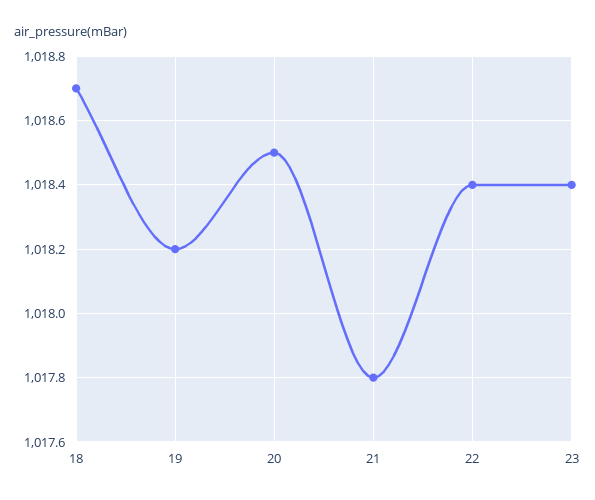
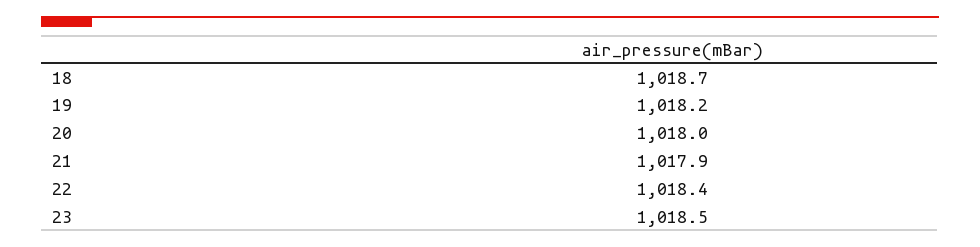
  {
    "18": 1018.7,
    "19": 1018.2,
-   "20": 1018.5,
+   "20": 1018,
-   "21": 1017.8,
+   "21": 1017.9,
    "22": 1018.4,
-   "23": 1018.4
+   "23": 1018.5
  }

